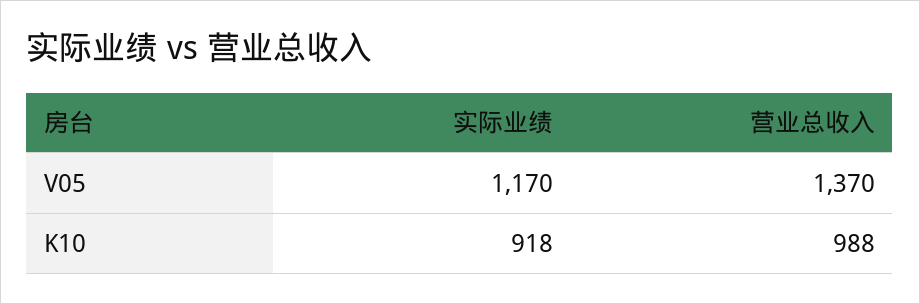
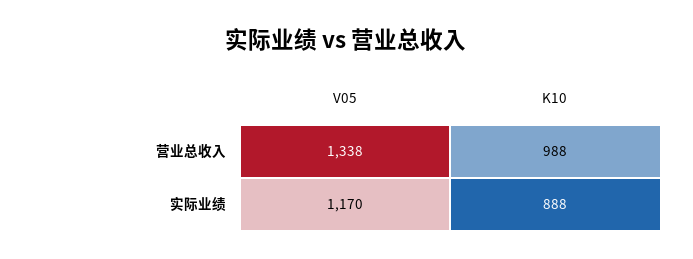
  {
    "实际业绩": {
      "V05": 1170,
-     "K10": 918
+     "K10": 888
    },
    "营业总收入": {
-     "V05": 1370,
+     "V05": 1338,
      "K10": 988
    }
  }

